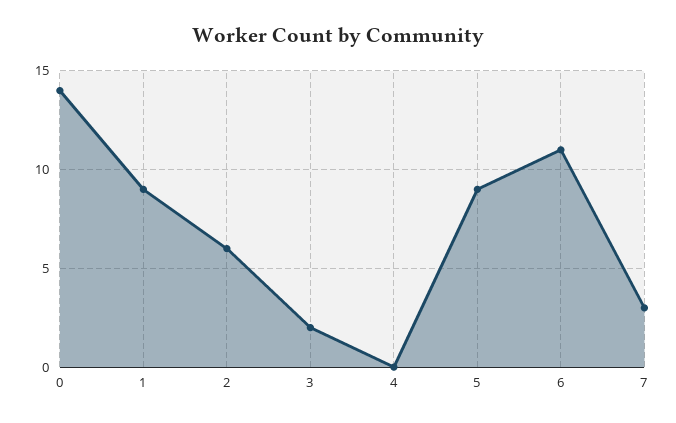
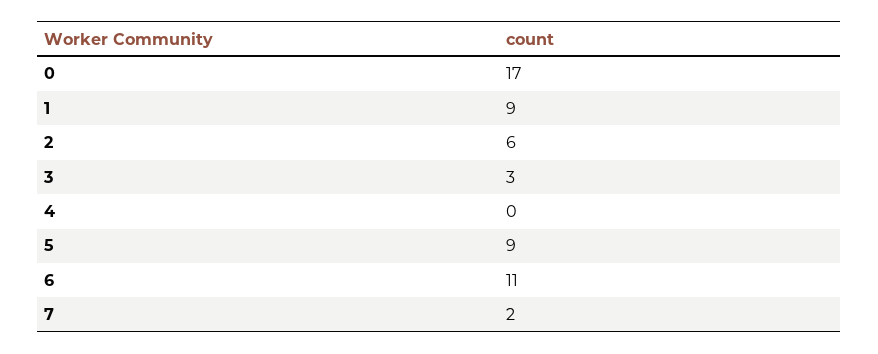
  {
-   "0": 14,
+   "0": 17,
    "1": 9,
    "2": 6,
-   "3": 2,
+   "3": 3,
    "4": 0,
    "5": 9,
    "6": 11,
-   "7": 3
+   "7": 2
  }

